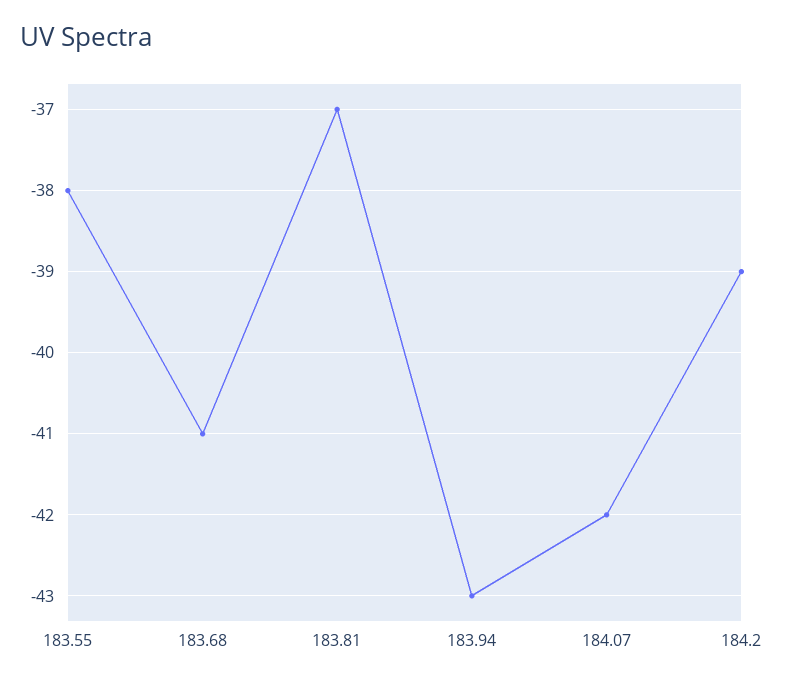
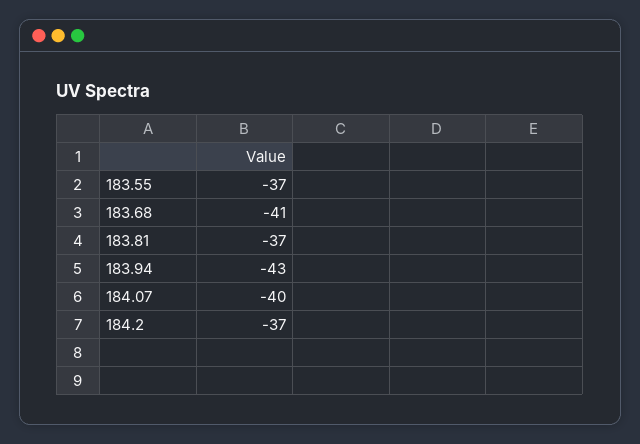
  {
-   "183.55": -38,
+   "183.55": -37,
    "183.68": -41,
    "183.81": -37,
    "183.94": -43,
-   "184.07": -42,
+   "184.07": -40,
-   "184.2": -39
+   "184.2": -37
  }

